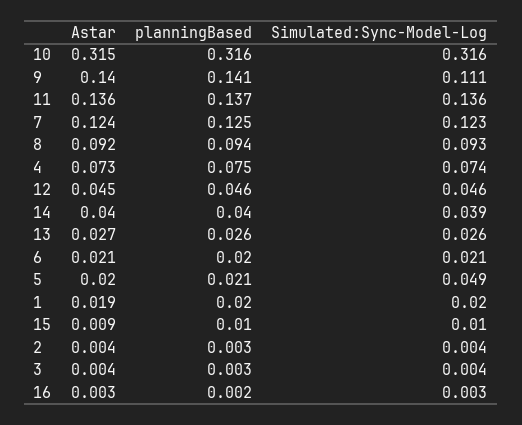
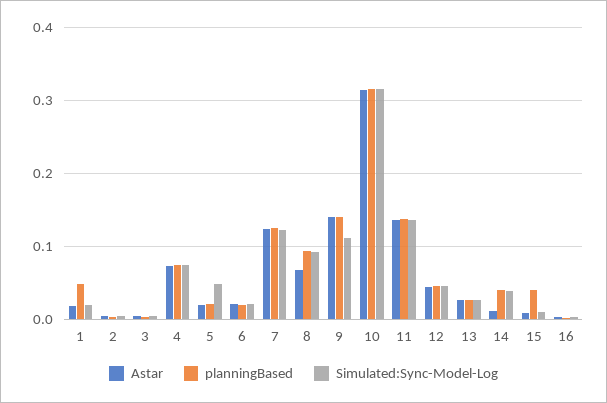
  {
    "Astar": {
      "10": 0.315,
      "9": 0.14,
      "11": 0.136,
      "7": 0.124,
-     "8": 0.092,
+     "8": 0.07,
      "4": 0.073,
      "12": 0.045,
-     "14": 0.04,
+     "14": 0.01,
      "13": 0.027,
      "6": 0.021,
      "5": 0.02,
      "1": 0.019,
      "15": 0.009,
      "2": 0.004,
      "3": 0.004,
      "16": 0.003
    },
    "planningBased": {
      "10": 0.316,
      "9": 0.141,
      "11": 0.137,
      "7": 0.125,
      "8": 0.094,
      "4": 0.075,
      "12": 0.046,
      "14": 0.04,
      "13": 0.026,
      "6": 0.02,
      "5": 0.021,
-     "1": 0.02,
+     "1": 0.05,
-     "15": 0.01,
+     "15": 0.04,
      "2": 0.003,
      "3": 0.003,
      "16": 0.002
    },
    "Simulated:Sync-Model-Log": {
      "10": 0.316,
      "9": 0.111,
      "11": 0.136,
      "7": 0.123,
      "8": 0.093,
      "4": 0.074,
      "12": 0.046,
      "14": 0.039,
      "13": 0.026,
      "6": 0.021,
      "5": 0.049,
      "1": 0.02,
      "15": 0.01,
      "2": 0.004,
      "3": 0.004,
      "16": 0.003
    }
  }

